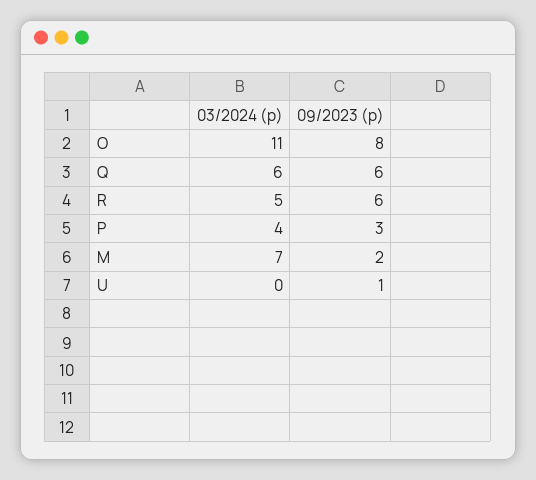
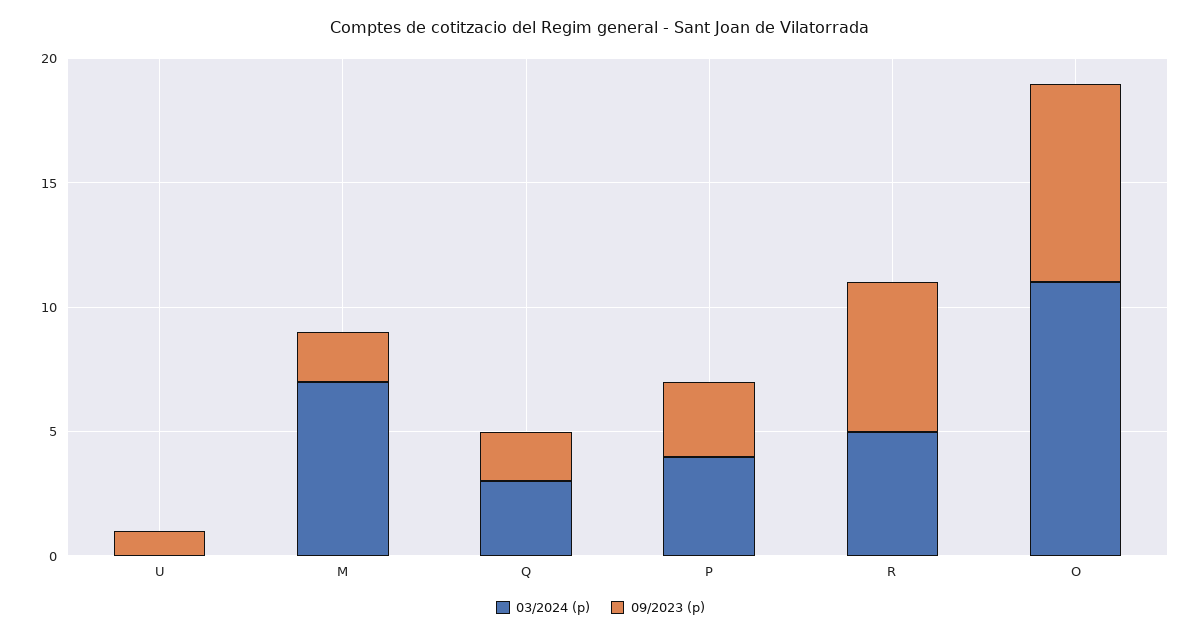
  {
    "03/2024 (p)": {
      "O": 11,
-     "Q": 6,
+     "Q": 3,
      "R": 5,
      "P": 4,
      "M": 7,
      "U": 0
    },
    "09/2023 (p)": {
      "O": 8,
-     "Q": 6,
+     "Q": 2,
      "R": 6,
      "P": 3,
      "M": 2,
      "U": 1
    }
  }

